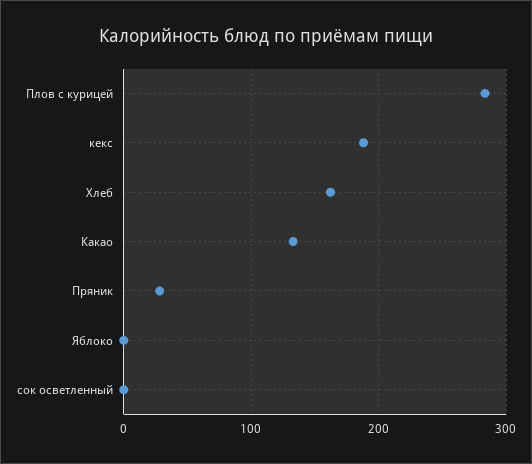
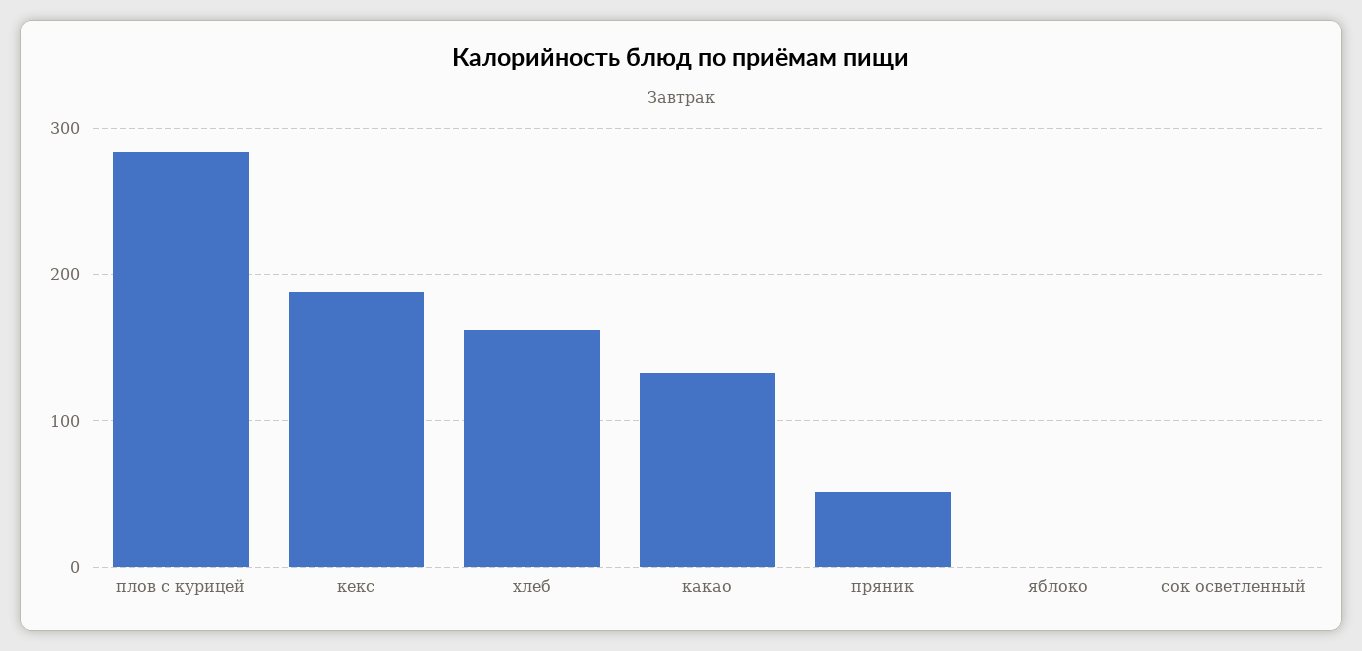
  {
    "Плов с курицей": 280,
    "кекс": 190,
    "Хлеб": 160,
    "Какао": 130,
-   "Пряник": 30,
+   "Пряник": 50,
    "Яблоко": 0,
    "сок осветленный": 0
  }

